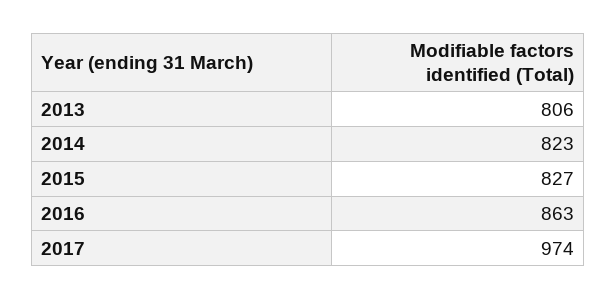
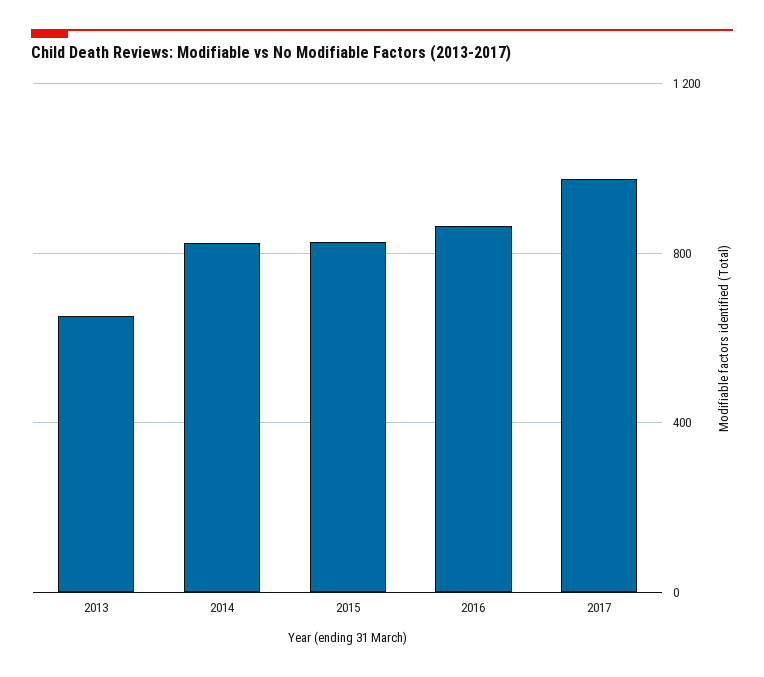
  {
-   "2013": 806,
+   "2013": 650,
    "2014": 823,
    "2015": 827,
    "2016": 863,
    "2017": 974
  }

